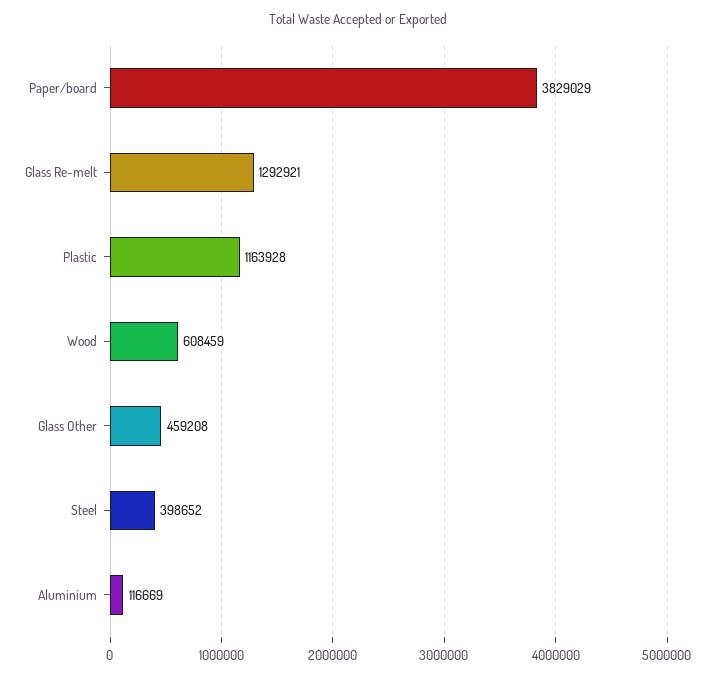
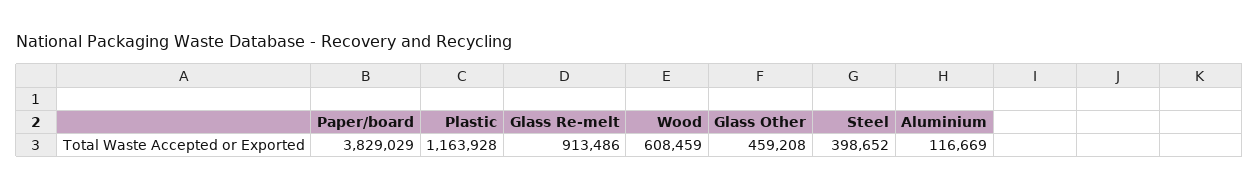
  {
    "Paper/board": 3829029,
-   "Glass Re-melt": 1292921,
+   "Glass Re-melt": 913486,
    "Plastic": 1163928,
    "Wood": 608459,
    "Glass Other": 459208,
    "Steel": 398652,
    "Aluminium": 116669
  }

